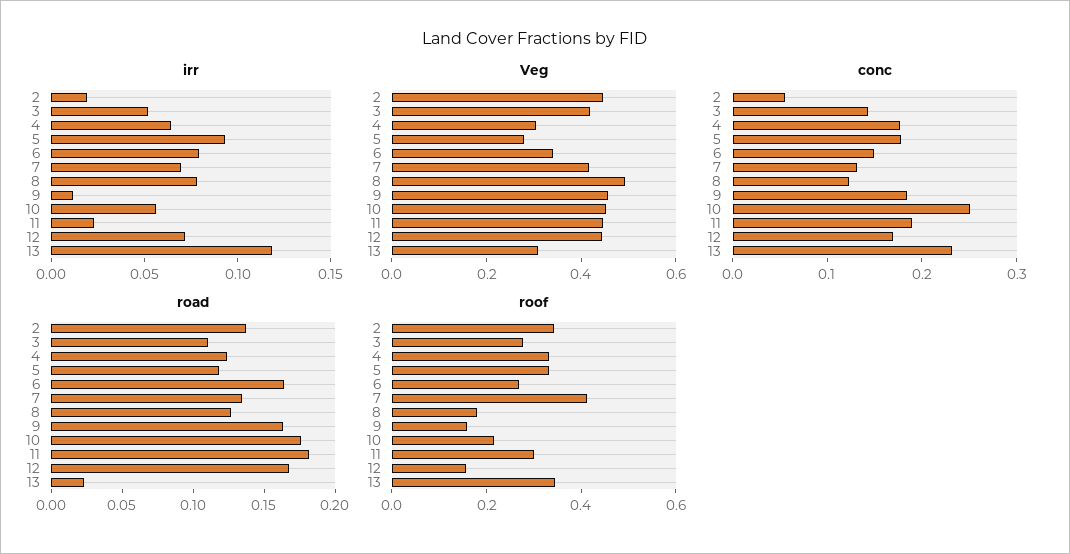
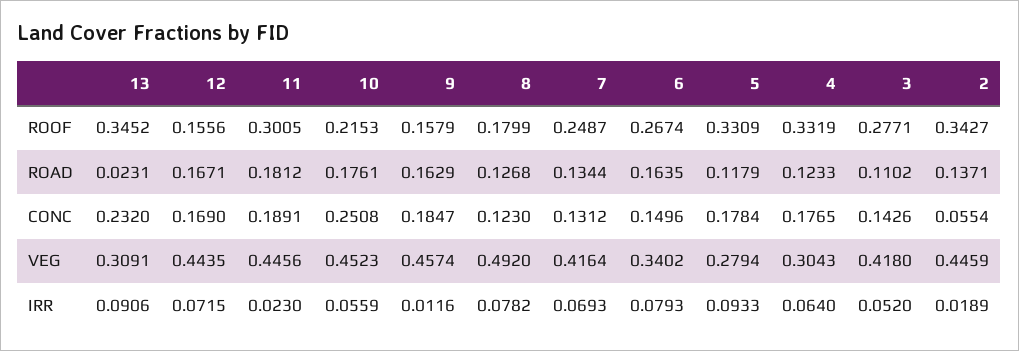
  {
    "irr": {
      "2": 0.0189,
      "3": 0.052,
      "4": 0.064,
      "5": 0.0933,
      "6": 0.0793,
      "7": 0.0693,
      "8": 0.0782,
      "9": 0.0116,
      "10": 0.0559,
      "11": 0.023,
      "12": 0.0715,
-     "13": 0.12
+     "13": 0.0906
    },
    "Veg": {
      "2": 0.4459,
      "3": 0.418,
      "4": 0.3043,
      "5": 0.2794,
      "6": 0.3402,
      "7": 0.4164,
      "8": 0.492,
      "9": 0.4574,
      "10": 0.4523,
      "11": 0.4456,
      "12": 0.4435,
      "13": 0.3091
    },
    "conc": {
      "2": 0.0554,
      "3": 0.1426,
      "4": 0.1765,
      "5": 0.1784,
      "6": 0.1496,
      "7": 0.1312,
      "8": 0.123,
      "9": 0.1847,
      "10": 0.2508,
      "11": 0.1891,
      "12": 0.169,
      "13": 0.232
    },
    "road": {
      "2": 0.1371,
      "3": 0.1102,
      "4": 0.1233,
      "5": 0.1179,
      "6": 0.1635,
      "7": 0.1344,
      "8": 0.1268,
      "9": 0.1629,
      "10": 0.1761,
      "11": 0.1812,
      "12": 0.1671,
      "13": 0.0231
    },
    "roof": {
      "2": 0.3427,
      "3": 0.2771,
      "4": 0.3319,
      "5": 0.3309,
      "6": 0.2674,
-     "7": 0.4,
+     "7": 0.2487,
      "8": 0.1799,
      "9": 0.1579,
      "10": 0.2153,
      "11": 0.3005,
      "12": 0.1556,
      "13": 0.3452
    }
  }

